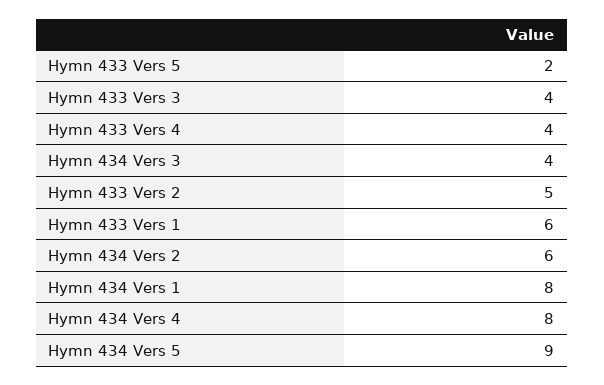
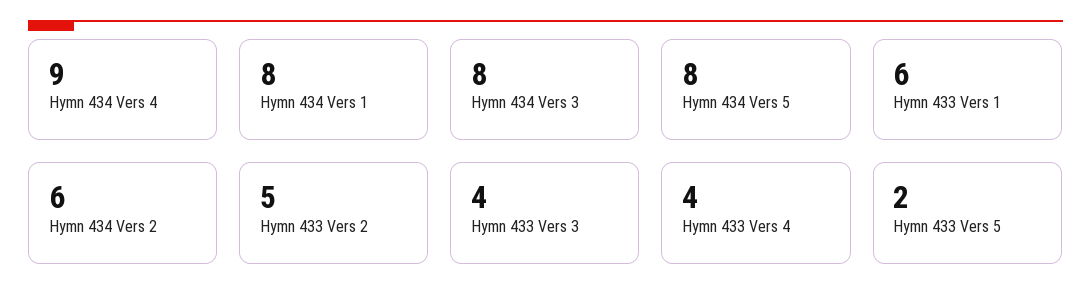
  {
    "Hymn 433 Vers 5": 2,
    "Hymn 433 Vers 3": 4,
    "Hymn 433 Vers 4": 4,
-   "Hymn 434 Vers 3": 4,
+   "Hymn 434 Vers 3": 8,
    "Hymn 433 Vers 2": 5,
    "Hymn 433 Vers 1": 6,
    "Hymn 434 Vers 2": 6,
    "Hymn 434 Vers 1": 8,
-   "Hymn 434 Vers 4": 8,
+   "Hymn 434 Vers 4": 9,
-   "Hymn 434 Vers 5": 9
+   "Hymn 434 Vers 5": 8
  }

